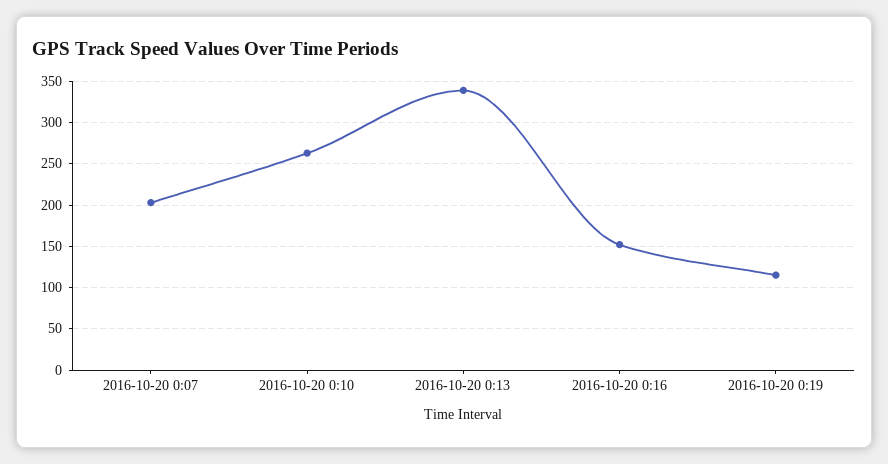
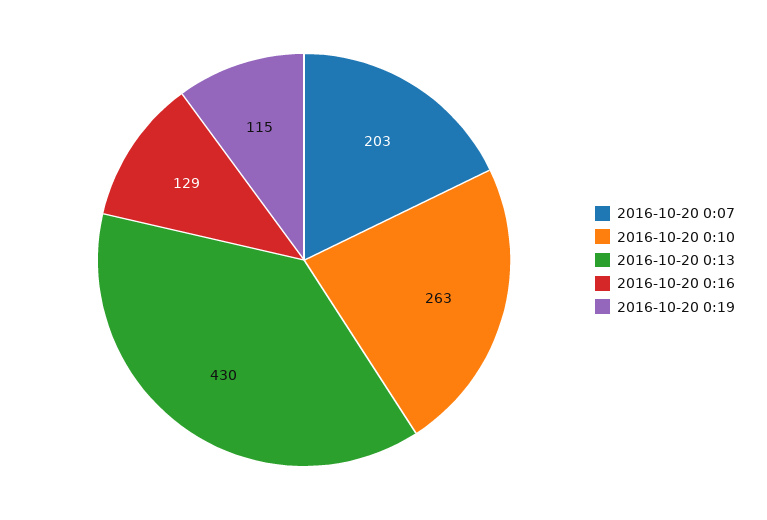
  {
    "2016-10-20 0:07": 203,
    "2016-10-20 0:10": 263,
-   "2016-10-20 0:13": 340,
+   "2016-10-20 0:13": 430,
-   "2016-10-20 0:16": 150,
+   "2016-10-20 0:16": 129,
    "2016-10-20 0:19": 115
  }

